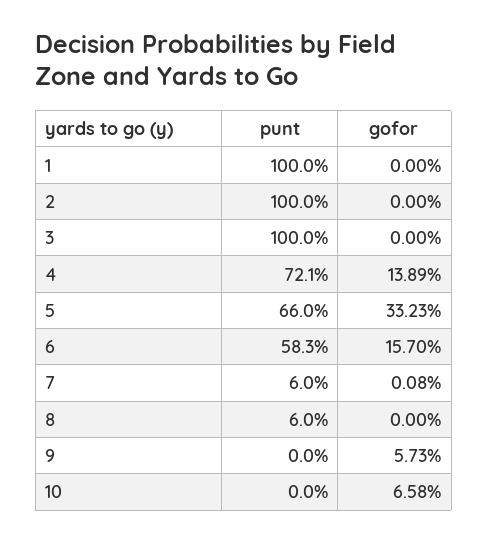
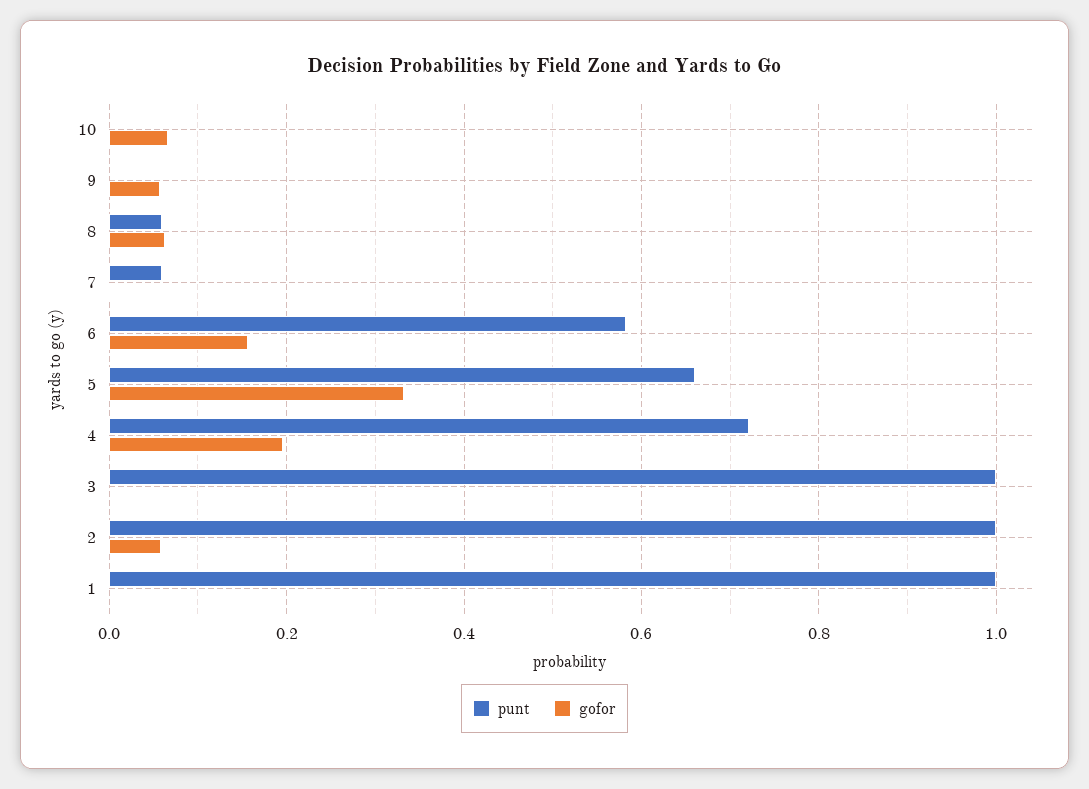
  {
    "punt": {
      "1": 1,
      "2": 1,
      "3": 1,
      "4": 0.721,
      "5": 0.66,
      "6": 0.583,
      "7": 0.06,
      "8": 0.06,
      "9": 0,
      "10": 0
    },
    "gofor": {
      "1": 0,
-     "2": 0,
+     "2": 0.06,
      "3": 0,
-     "4": 0.1389,
+     "4": 0.2,
      "5": 0.3323,
      "6": 0.157,
      "7": 0.0008,
-     "8": 0,
+     "8": 0.06,
      "9": 0.0573,
      "10": 0.0658
    }
  }

